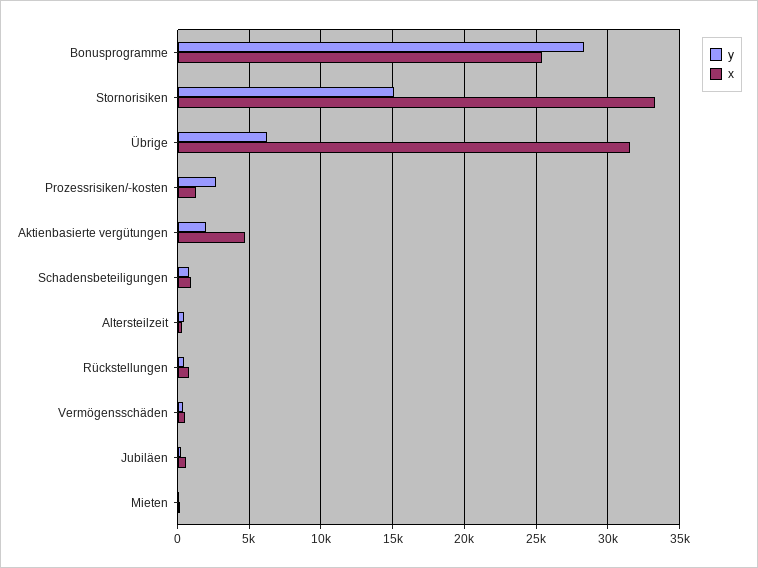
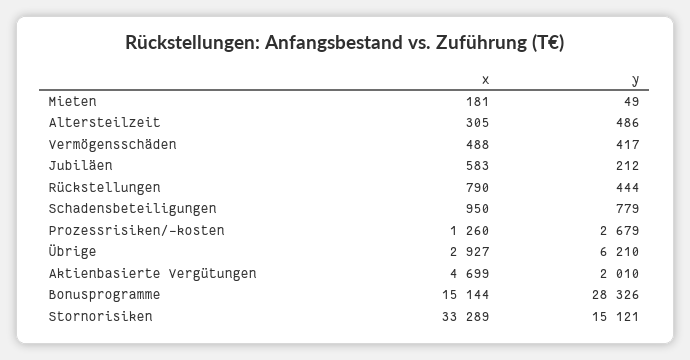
  {
    "y": {
      "Bonusprogramme": 28326,
      "Stornorisiken": 15121,
      "Übrige": 6210,
      "Prozessrisiken/-kosten": 2679,
      "Aktienbasierte vergütungen": 2010,
      "Schadensbeteiligungen": 779,
      "Altersteilzeit": 486,
      "Rückstellungen": 444,
      "Vermögensschäden": 417,
      "Jubiläen": 212,
      "Mieten": 49
    },
    "x": {
-     "Bonusprogramme": 25500,
+     "Bonusprogramme": 15144,
      "Stornorisiken": 33289,
-     "Übrige": 31500,
+     "Übrige": 2927,
      "Prozessrisiken/-kosten": 1260,
      "Aktienbasierte vergütungen": 4699,
      "Schadensbeteiligungen": 950,
      "Altersteilzeit": 305,
      "Rückstellungen": 790,
      "Vermögensschäden": 488,
      "Jubiläen": 583,
      "Mieten": 181
    }
  }

